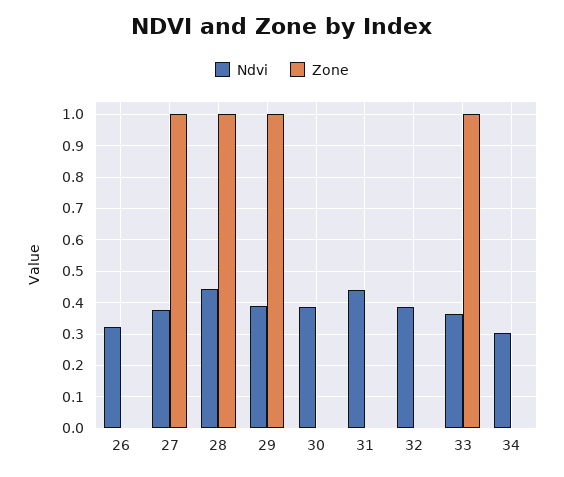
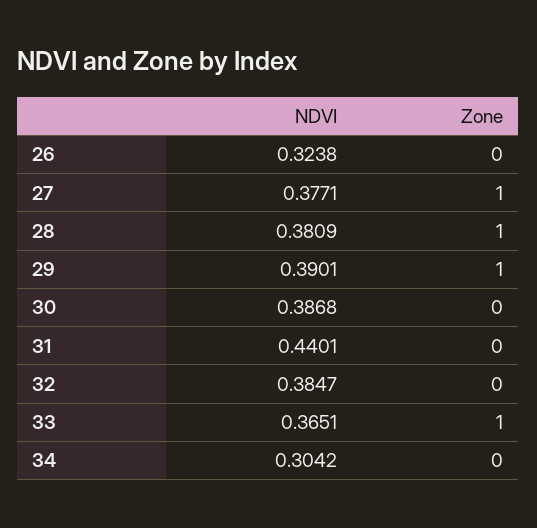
  {
    "Ndvi": {
      "26": 0.3238,
      "27": 0.3771,
-     "28": 0.44,
+     "28": 0.3809,
      "29": 0.3901,
      "30": 0.3868,
      "31": 0.4401,
      "32": 0.3847,
      "33": 0.3651,
      "34": 0.3042
    },
    "Zone": {
      "26": 0,
      "27": 1,
      "28": 1,
      "29": 1,
      "30": 0,
      "31": 0,
      "32": 0,
      "33": 1,
      "34": 0
    }
  }

